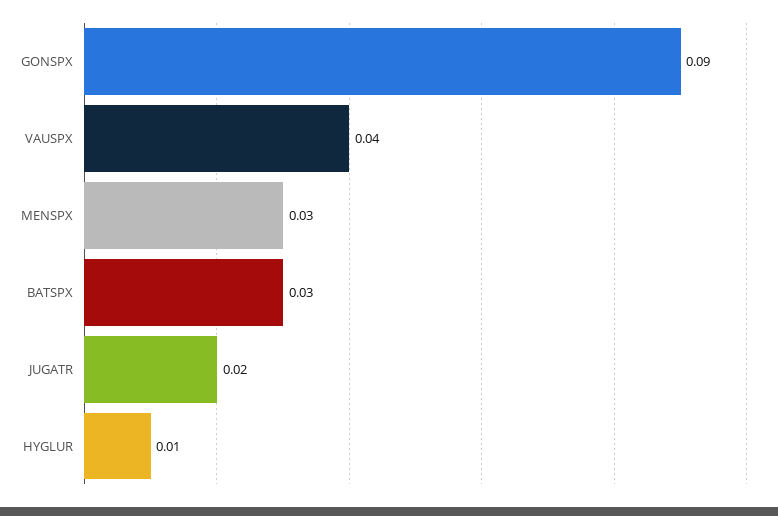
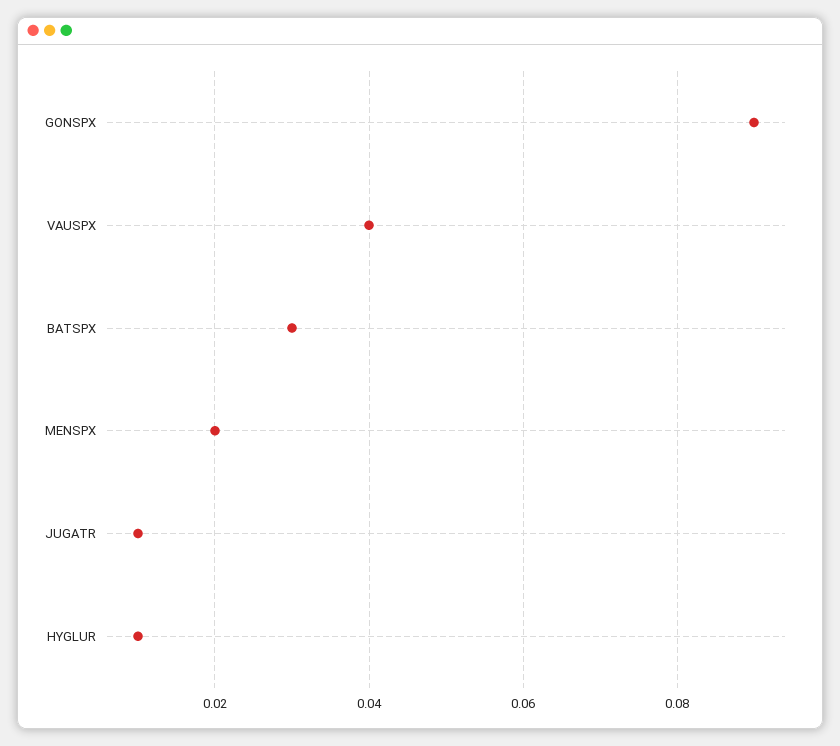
  {
    "GONSPX": 0.09,
    "VAUSPX": 0.04,
-   "MENSPX": 0.03,
+   "MENSPX": 0.02,
    "BATSPX": 0.03,
-   "JUGATR": 0.02,
+   "JUGATR": 0.01,
    "HYGLUR": 0.01
  }

